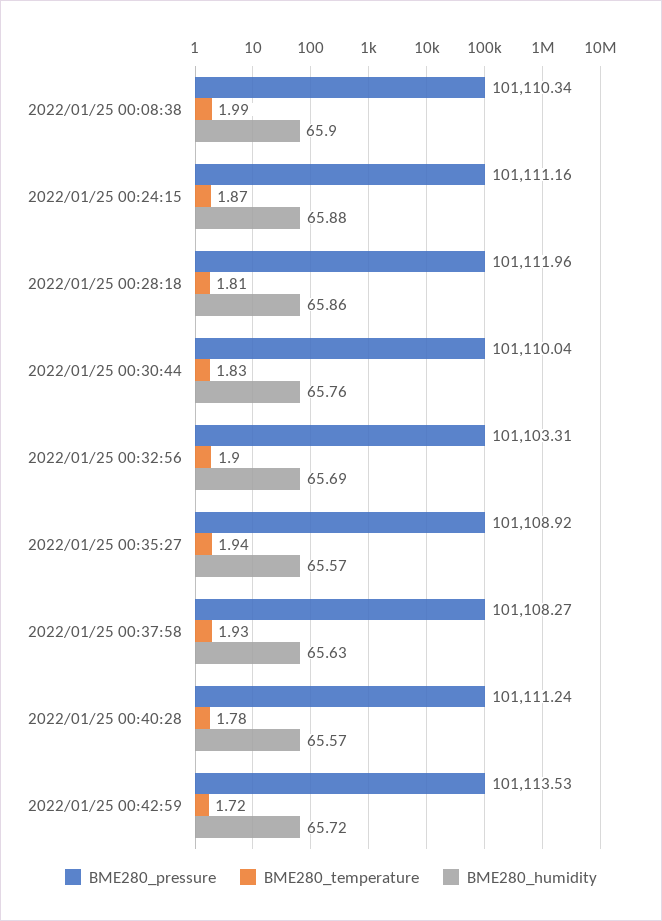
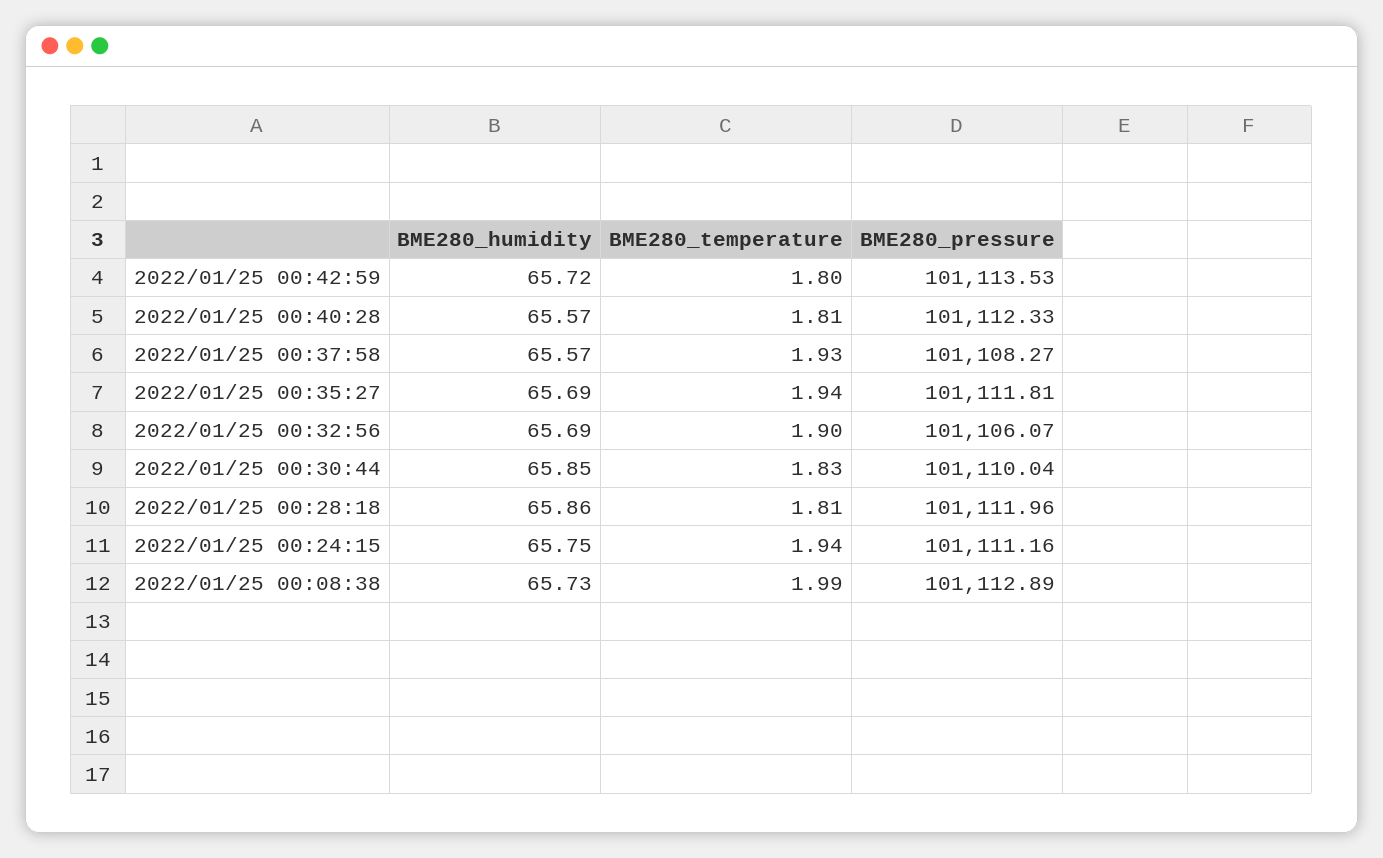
  {
    "BME280_pressure": {
-     "2022/01/25 00:08:38": 101110.34,
+     "2022/01/25 00:08:38": 101112.89,
      "2022/01/25 00:24:15": 101111.16,
      "2022/01/25 00:28:18": 101111.96,
      "2022/01/25 00:30:44": 101110.04,
-     "2022/01/25 00:32:56": 101103.31,
+     "2022/01/25 00:32:56": 101106.07,
-     "2022/01/25 00:35:27": 101108.92,
+     "2022/01/25 00:35:27": 101111.81,
      "2022/01/25 00:37:58": 101108.27,
-     "2022/01/25 00:40:28": 101111.24,
+     "2022/01/25 00:40:28": 101112.33,
      "2022/01/25 00:42:59": 101113.53
    },
    "BME280_temperature": {
      "2022/01/25 00:08:38": 1.99,
-     "2022/01/25 00:24:15": 1.87,
+     "2022/01/25 00:24:15": 1.94,
      "2022/01/25 00:28:18": 1.81,
      "2022/01/25 00:30:44": 1.83,
      "2022/01/25 00:32:56": 1.9,
      "2022/01/25 00:35:27": 1.94,
      "2022/01/25 00:37:58": 1.93,
-     "2022/01/25 00:40:28": 1.78,
+     "2022/01/25 00:40:28": 1.81,
-     "2022/01/25 00:42:59": 1.72
+     "2022/01/25 00:42:59": 1.8
    },
    "BME280_humidity": {
-     "2022/01/25 00:08:38": 65.9,
+     "2022/01/25 00:08:38": 65.73,
-     "2022/01/25 00:24:15": 65.88,
+     "2022/01/25 00:24:15": 65.75,
      "2022/01/25 00:28:18": 65.86,
-     "2022/01/25 00:30:44": 65.76,
+     "2022/01/25 00:30:44": 65.85,
      "2022/01/25 00:32:56": 65.69,
-     "2022/01/25 00:35:27": 65.57,
+     "2022/01/25 00:35:27": 65.69,
-     "2022/01/25 00:37:58": 65.63,
+     "2022/01/25 00:37:58": 65.57,
      "2022/01/25 00:40:28": 65.57,
      "2022/01/25 00:42:59": 65.72
    }
  }

